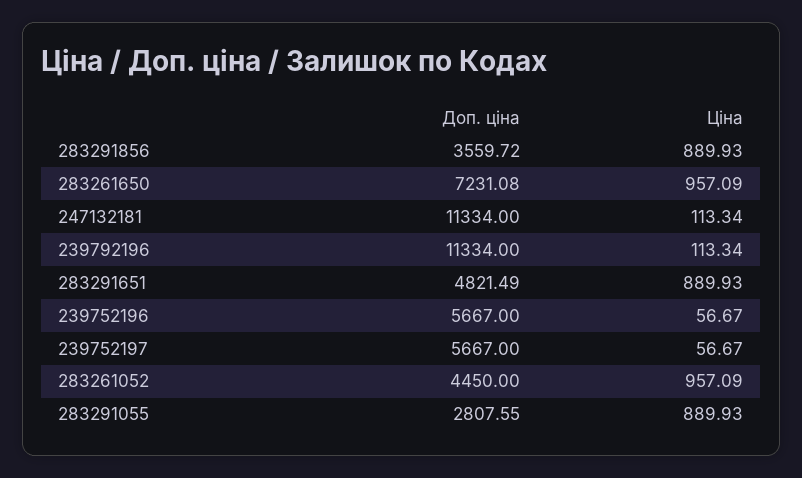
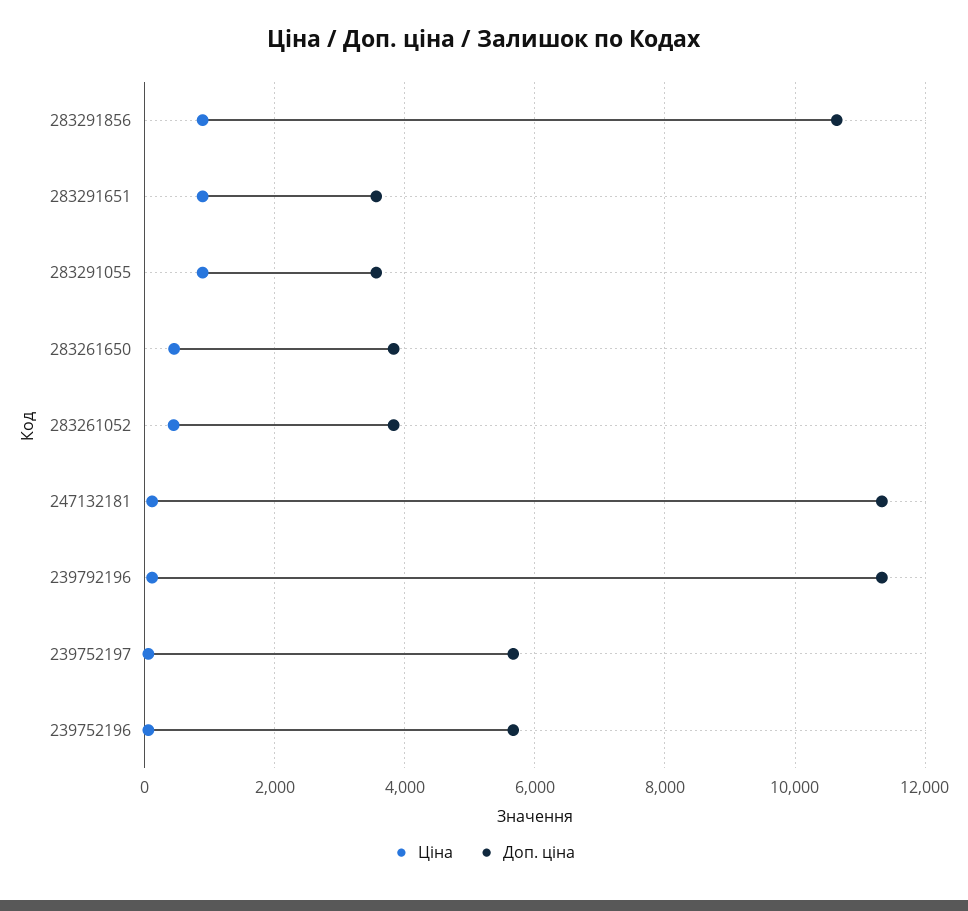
  {
    "Доп. ціна": {
-     "283291856": 3559.72,
+     "283291856": 10600,
-     "283261650": 7231.08,
+     "283261650": 3800,
      "247132181": 11334,
      "239792196": 11334,
-     "283291651": 4821.49,
+     "283291651": 3600,
      "239752196": 5667,
      "239752197": 5667,
-     "283261052": 4450,
+     "283261052": 3800,
-     "283291055": 2807.55
+     "283291055": 3600
    },
    "Ціна": {
      "283291856": 889.93,
-     "283261650": 957.09,
+     "283261650": 400,
      "247132181": 113.34,
      "239792196": 113.34,
      "283291651": 889.93,
      "239752196": 56.67,
      "239752197": 56.67,
-     "283261052": 957.09,
+     "283261052": 400,
      "283291055": 889.93
    }
  }

